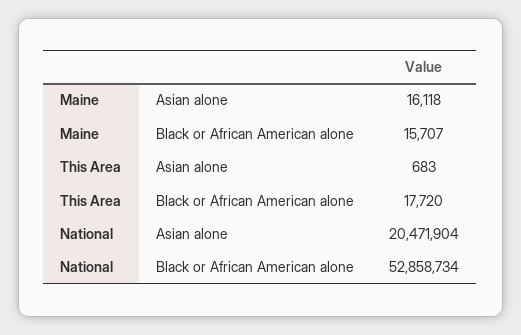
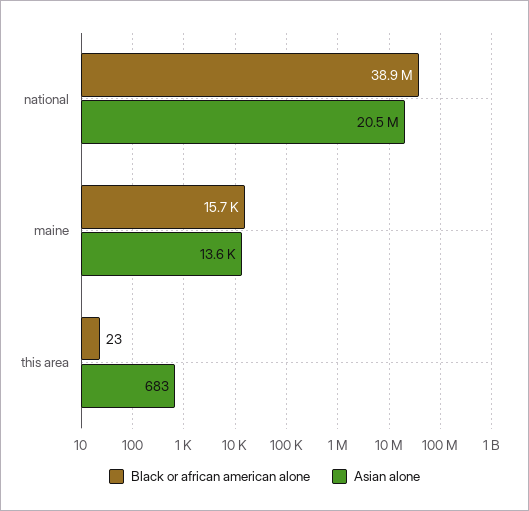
  {
    "Asian alone": {
-     "Maine": 16118,
+     "Maine": 13600,
      "This Area": 683,
      "National": 20471904
    },
    "Black or African American alone": {
      "Maine": 15707,
-     "This Area": 17720,
+     "This Area": 23,
-     "National": 52858734
+     "National": 38900000
    }
  }

